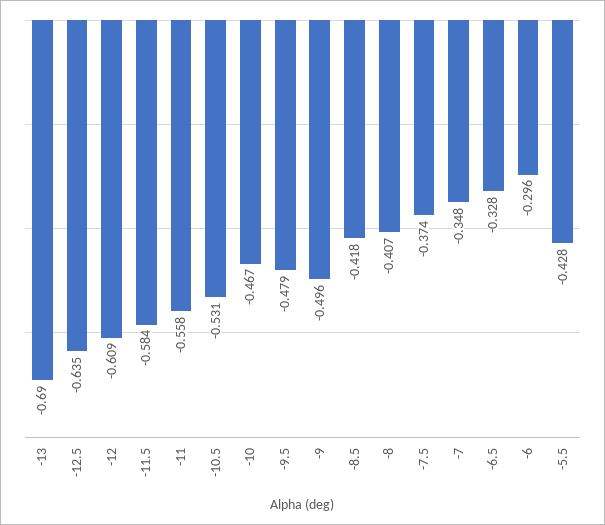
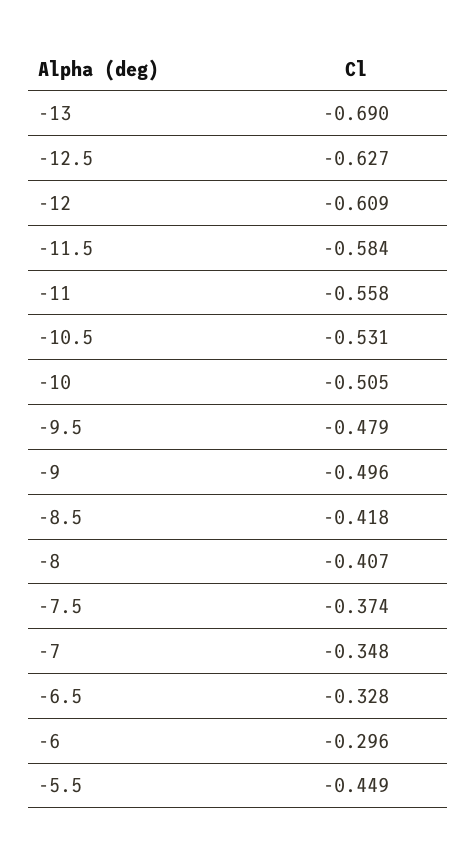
  {
    "-13": -0.69,
-   "-12.5": -0.635,
+   "-12.5": -0.627,
    "-12": -0.609,
    "-11.5": -0.584,
    "-11": -0.558,
    "-10.5": -0.531,
-   "-10": -0.467,
+   "-10": -0.505,
    "-9.5": -0.479,
    "-9": -0.496,
    "-8.5": -0.418,
    "-8": -0.407,
    "-7.5": -0.374,
    "-7": -0.348,
    "-6.5": -0.328,
    "-6": -0.296,
-   "-5.5": -0.428
+   "-5.5": -0.449
  }

